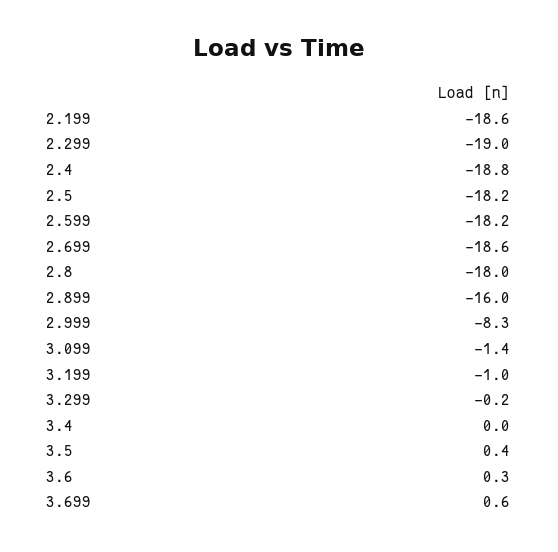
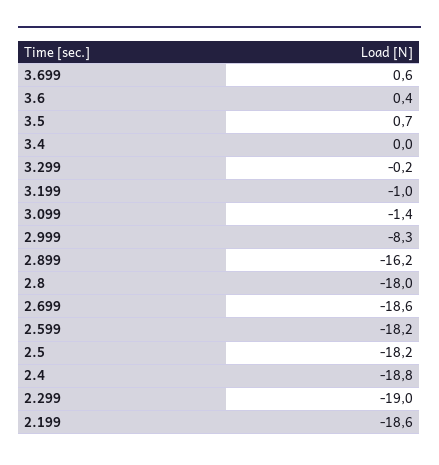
  {
    "2.199": -18.6,
    "2.299": -19,
    "2.4": -18.8,
    "2.5": -18.2,
    "2.599": -18.2,
    "2.699": -18.6,
    "2.8": -18,
-   "2.899": -16,
+   "2.899": -16.2,
    "2.999": -8.3,
    "3.099": -1.4,
    "3.199": -1,
    "3.299": -0.2,
    "3.4": 0,
-   "3.5": 0.4,
+   "3.5": 0.7,
-   "3.6": 0.3,
+   "3.6": 0.4,
    "3.699": 0.6
  }

